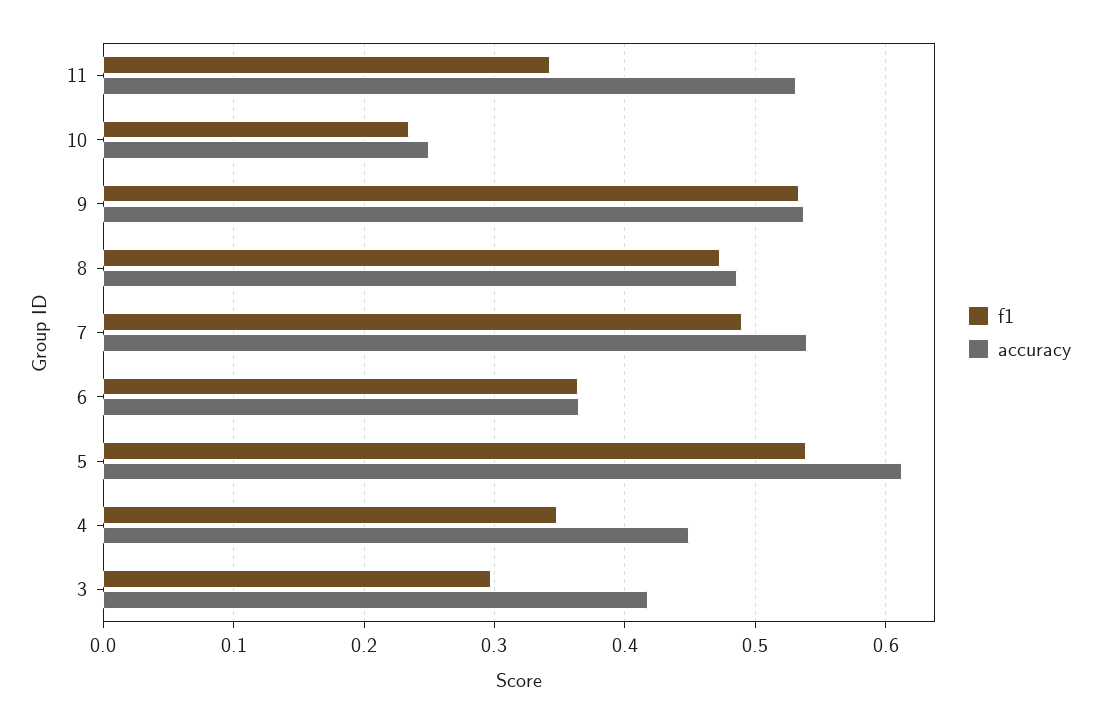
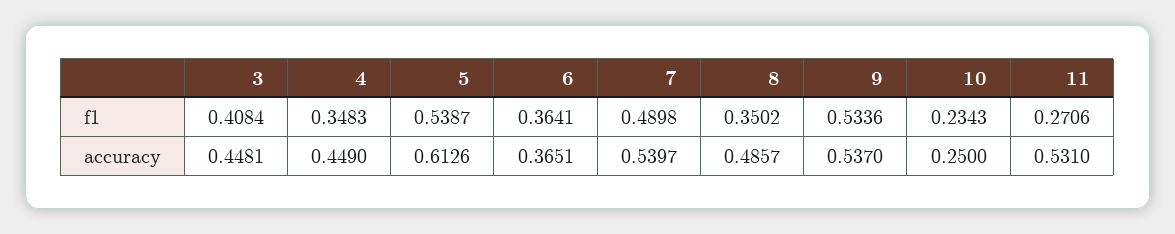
  {
    "f1": {
-     "11": 0.34,
+     "11": 0.2706,
      "10": 0.2343,
      "9": 0.5336,
-     "8": 0.47,
+     "8": 0.3502,
      "7": 0.4898,
      "6": 0.3641,
      "5": 0.5387,
      "4": 0.3483,
-     "3": 0.3
+     "3": 0.4084
    },
    "accuracy": {
      "11": 0.531,
      "10": 0.25,
      "9": 0.537,
      "8": 0.4857,
      "7": 0.5397,
      "6": 0.3651,
      "5": 0.6126,
      "4": 0.449,
-     "3": 0.42
+     "3": 0.4481
    }
  }

